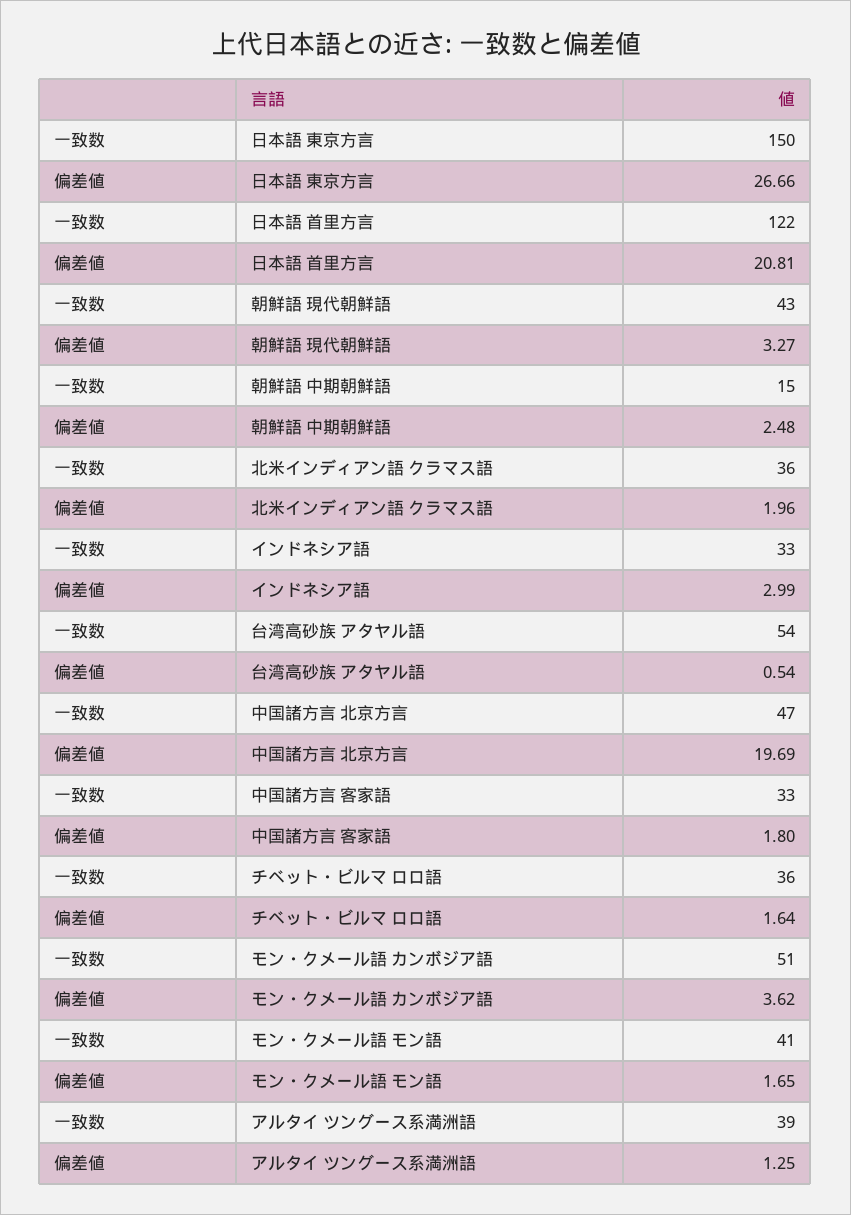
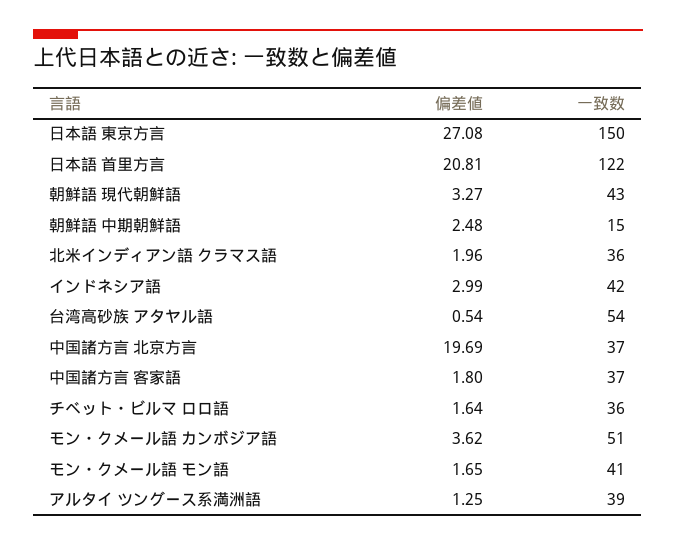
  {
    "一致数": {
      "日本語 東京方言": 150,
      "日本語 首里方言": 122,
      "朝鮮語 現代朝鮮語": 43,
      "朝鮮語 中期朝鮮語": 15,
      "北米インディアン語 クラマス語": 36,
-     "インドネシア語": 33,
+     "インドネシア語": 42,
      "台湾高砂族 アタヤル語": 54,
-     "中国諸方言 北京方言": 47,
+     "中国諸方言 北京方言": 37,
-     "中国諸方言 客家語": 33,
+     "中国諸方言 客家語": 37,
      "チベット・ビルマ ロロ語": 36,
      "モン・クメール語 カンボジア語": 51,
      "モン・クメール語 モン語": 41,
      "アルタイ ツングース系満洲語": 39
    },
    "偏差値": {
-     "日本語 東京方言": 26.66,
+     "日本語 東京方言": 27.08,
      "日本語 首里方言": 20.81,
      "朝鮮語 現代朝鮮語": 3.27,
      "朝鮮語 中期朝鮮語": 2.48,
      "北米インディアン語 クラマス語": 1.96,
      "インドネシア語": 2.99,
      "台湾高砂族 アタヤル語": 0.54,
      "中国諸方言 北京方言": 19.69,
      "中国諸方言 客家語": 1.8,
      "チベット・ビルマ ロロ語": 1.64,
      "モン・クメール語 カンボジア語": 3.62,
      "モン・クメール語 モン語": 1.65,
      "アルタイ ツングース系満洲語": 1.25
    }
  }

